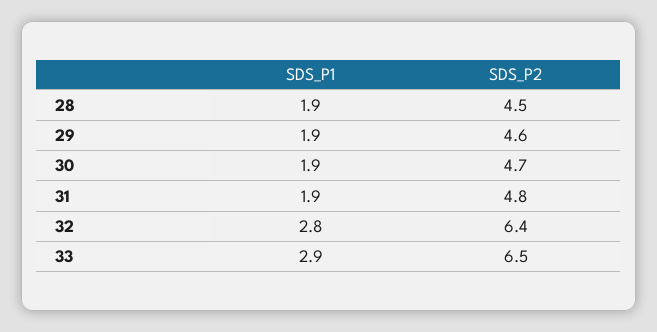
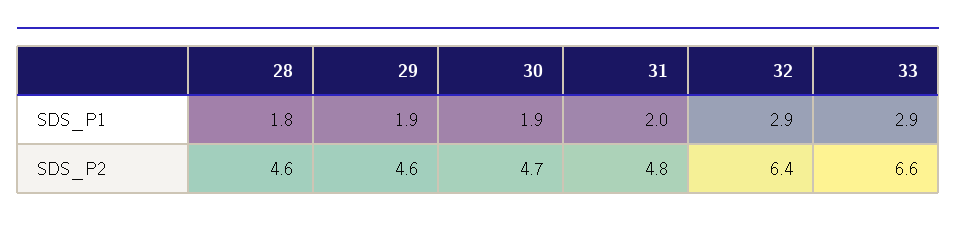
  {
    "SDS_P1": {
-     "28": 1.9,
+     "28": 1.8,
      "29": 1.9,
      "30": 1.9,
-     "31": 1.9,
+     "31": 2,
-     "32": 2.8,
+     "32": 2.9,
      "33": 2.9
    },
    "SDS_P2": {
-     "28": 4.5,
+     "28": 4.6,
      "29": 4.6,
      "30": 4.7,
      "31": 4.8,
      "32": 6.4,
-     "33": 6.5
+     "33": 6.6
    }
  }

